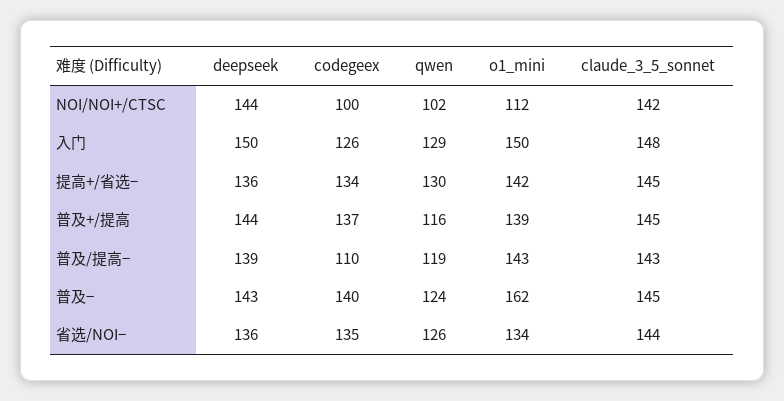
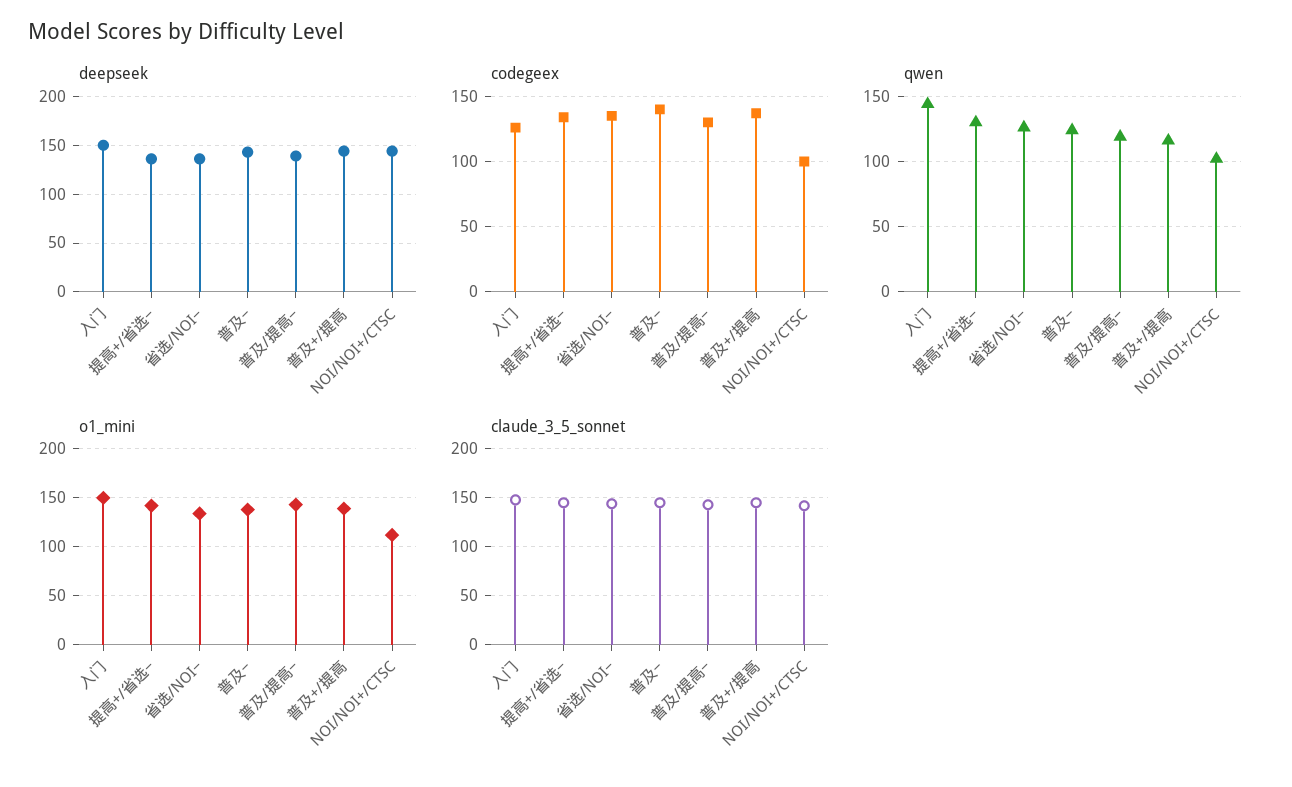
  {
    "deepseek": {
      "NOI/NOI+/CTSC": 144,
      "入门": 150,
      "提高+/省选−": 136,
      "普及+/提高": 144,
      "普及/提高−": 139,
      "普及−": 143,
      "省选/NOI−": 136
    },
    "codegeex": {
      "NOI/NOI+/CTSC": 100,
      "入门": 126,
      "提高+/省选−": 134,
      "普及+/提高": 137,
-     "普及/提高−": 110,
+     "普及/提高−": 130,
      "普及−": 140,
      "省选/NOI−": 135
    },
    "qwen": {
      "NOI/NOI+/CTSC": 102,
-     "入门": 129,
+     "入门": 145,
      "提高+/省选−": 130,
      "普及+/提高": 116,
      "普及/提高−": 119,
      "普及−": 124,
      "省选/NOI−": 126
    },
    "o1_mini": {
      "NOI/NOI+/CTSC": 112,
      "入门": 150,
      "提高+/省选−": 142,
      "普及+/提高": 139,
      "普及/提高−": 143,
-     "普及−": 162,
+     "普及−": 140,
      "省选/NOI−": 134
    },
    "claude_3_5_sonnet": {
      "NOI/NOI+/CTSC": 142,
      "入门": 148,
      "提高+/省选−": 145,
      "普及+/提高": 145,
      "普及/提高−": 143,
      "普及−": 145,
      "省选/NOI−": 144
    }
  }

